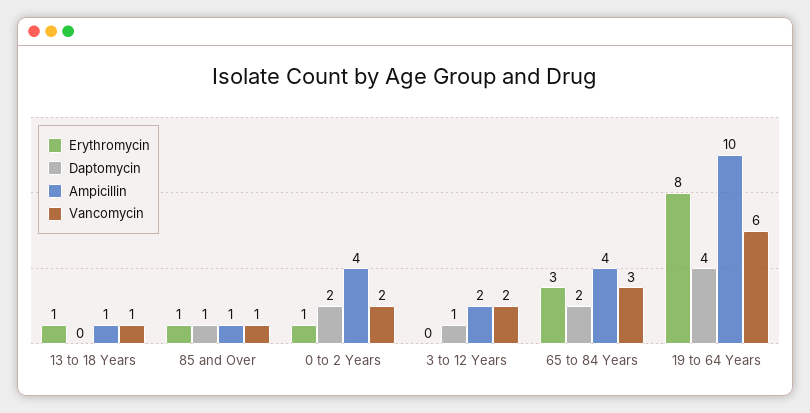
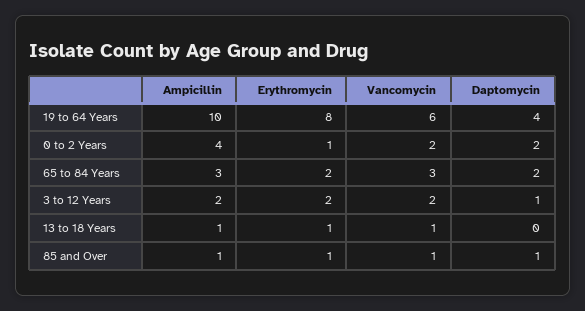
  {
    "Erythromycin": {
      "13 to 18 Years": 1,
      "85 and Over": 1,
      "0 to 2 Years": 1,
-     "3 to 12 Years": 0,
+     "3 to 12 Years": 2,
-     "65 to 84 Years": 3,
+     "65 to 84 Years": 2,
      "19 to 64 Years": 8
    },
    "Daptomycin": {
      "13 to 18 Years": 0,
      "85 and Over": 1,
      "0 to 2 Years": 2,
      "3 to 12 Years": 1,
      "65 to 84 Years": 2,
      "19 to 64 Years": 4
    },
    "Ampicillin": {
      "13 to 18 Years": 1,
      "85 and Over": 1,
      "0 to 2 Years": 4,
      "3 to 12 Years": 2,
-     "65 to 84 Years": 4,
+     "65 to 84 Years": 3,
      "19 to 64 Years": 10
    },
    "Vancomycin": {
      "13 to 18 Years": 1,
      "85 and Over": 1,
      "0 to 2 Years": 2,
      "3 to 12 Years": 2,
      "65 to 84 Years": 3,
      "19 to 64 Years": 6
    }
  }

